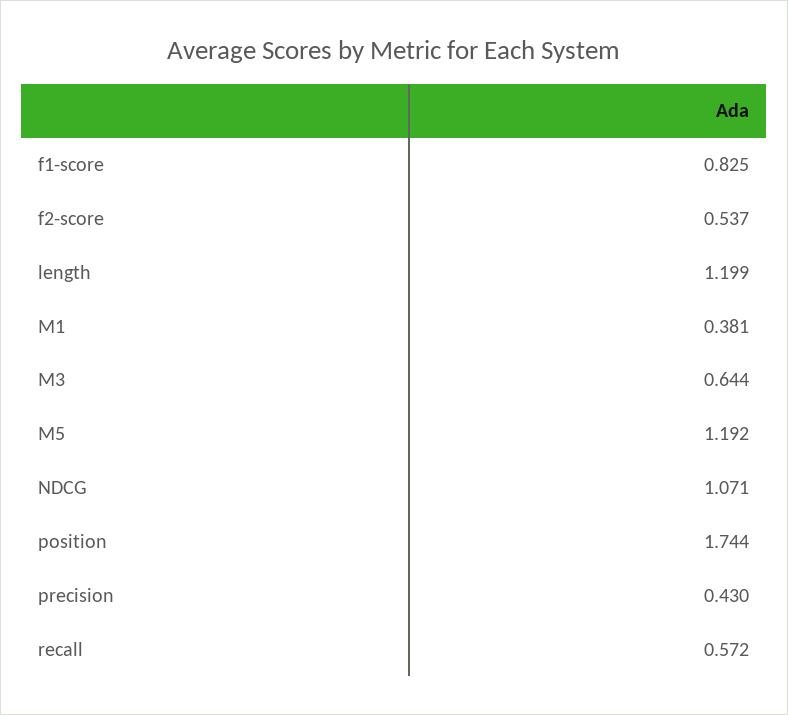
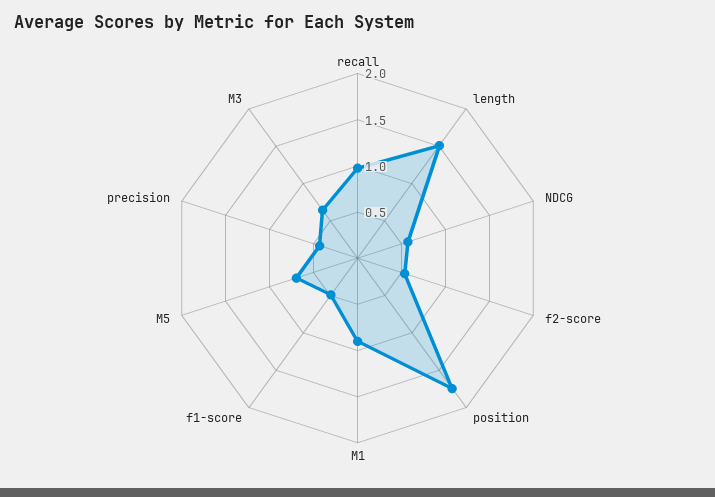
  {
-   "f1-score": 0.825,
+   "f1-score": 0.5,
    "f2-score": 0.537,
-   "length": 1.199,
+   "length": 1.5,
-   "M1": 0.381,
+   "M1": 0.9,
    "M3": 0.644,
-   "M5": 1.192,
+   "M5": 0.7,
-   "NDCG": 1.071,
+   "NDCG": 0.6,
    "position": 1.744,
    "precision": 0.43,
-   "recall": 0.572
+   "recall": 1
  }

